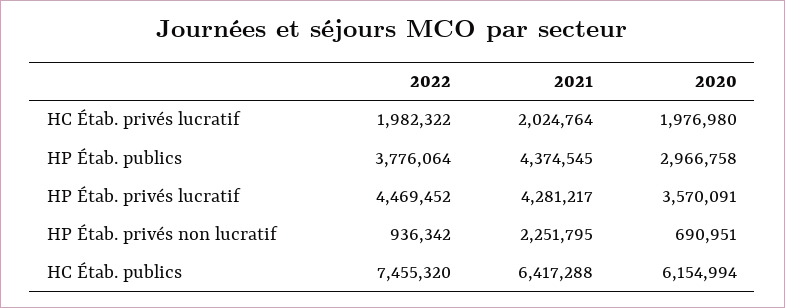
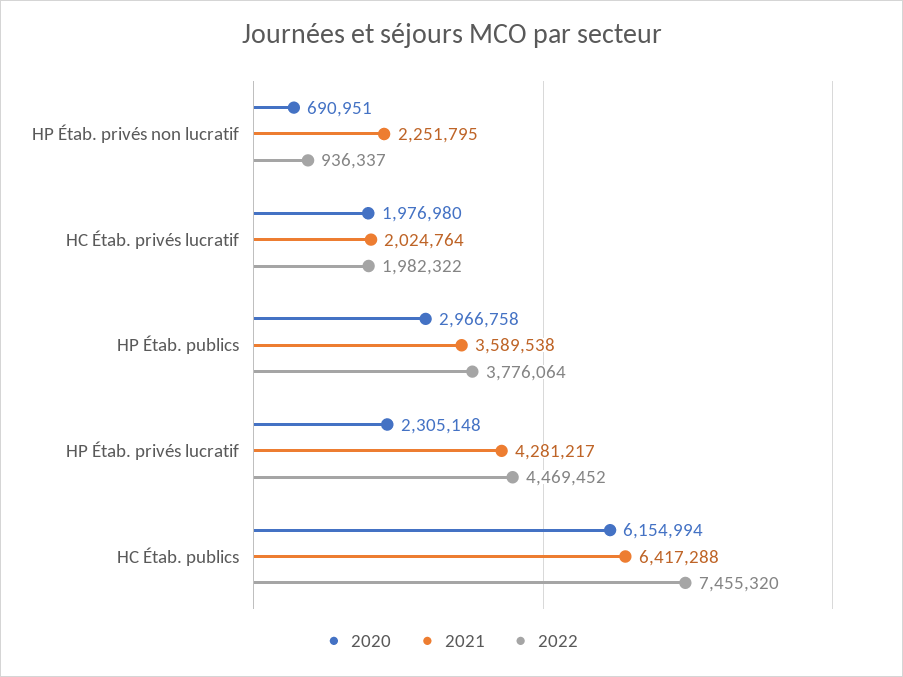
  {
    "2022": {
      "HC Étab. privés lucratif": 1982322,
      "HP Étab. publics": 3776064,
      "HP Étab. privés lucratif": 4469452,
-     "HP Étab. privés non lucratif": 936342,
+     "HP Étab. privés non lucratif": 936337,
      "HC Étab. publics": 7455320
    },
    "2021": {
      "HC Étab. privés lucratif": 2024764,
-     "HP Étab. publics": 4374545,
+     "HP Étab. publics": 3589538,
      "HP Étab. privés lucratif": 4281217,
      "HP Étab. privés non lucratif": 2251795,
      "HC Étab. publics": 6417288
    },
    "2020": {
      "HC Étab. privés lucratif": 1976980,
      "HP Étab. publics": 2966758,
-     "HP Étab. privés lucratif": 3570091,
+     "HP Étab. privés lucratif": 2305148,
      "HP Étab. privés non lucratif": 690951,
      "HC Étab. publics": 6154994
    }
  }

